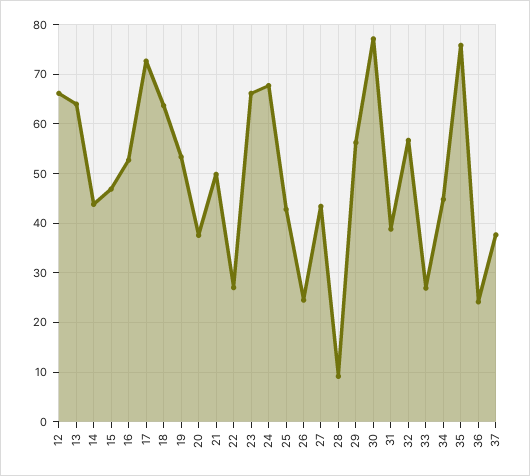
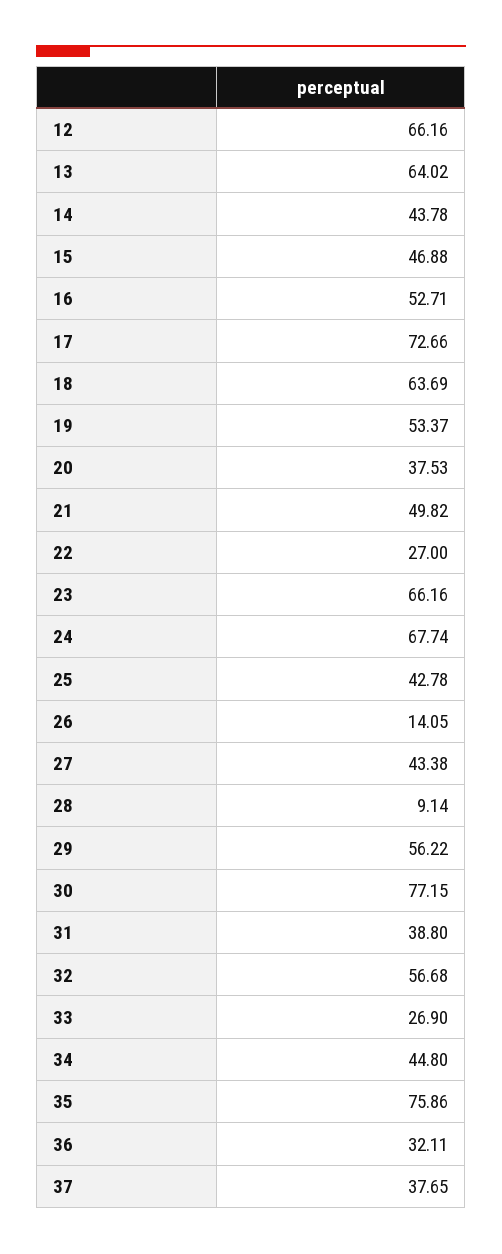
  {
    "12": 66.16,
    "13": 64.02,
    "14": 43.78,
    "15": 46.88,
    "16": 52.71,
    "17": 72.66,
    "18": 63.69,
    "19": 53.37,
    "20": 37.53,
    "21": 49.82,
    "22": 27,
    "23": 66.16,
    "24": 67.74,
    "25": 42.78,
-   "26": 24,
+   "26": 14.05,
    "27": 43.38,
    "28": 9.14,
    "29": 56.22,
    "30": 77.15,
    "31": 38.8,
    "32": 56.68,
    "33": 26.9,
    "34": 44.8,
    "35": 75.86,
-   "36": 24,
+   "36": 32.11,
    "37": 37.65
  }

